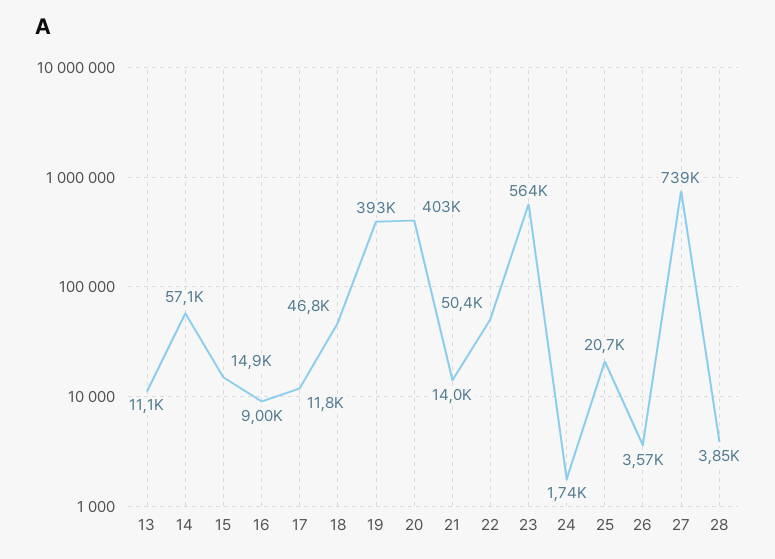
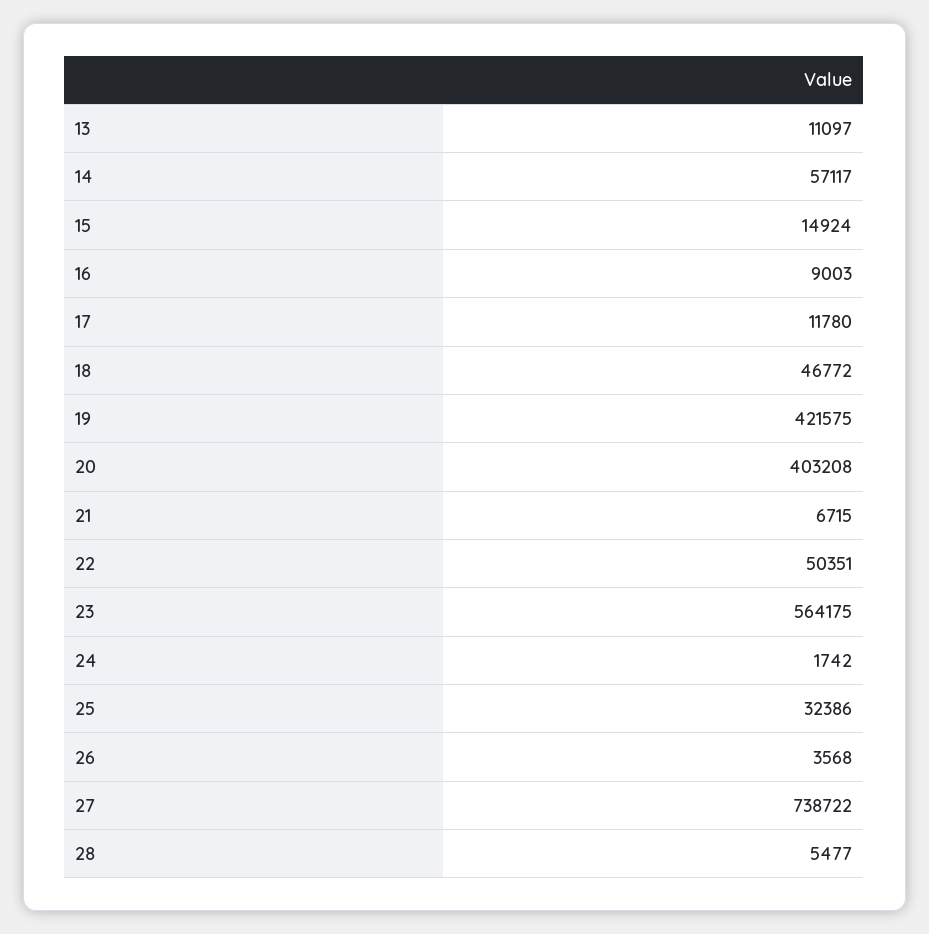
  {
    "13": 11097,
    "14": 57117,
    "15": 14924,
    "16": 9003,
    "17": 11780,
    "18": 46772,
-   "19": 393000,
+   "19": 421575,
    "20": 403208,
-   "21": 14000,
+   "21": 6715,
    "22": 50351,
    "23": 564175,
    "24": 1742,
-   "25": 20700,
+   "25": 32386,
    "26": 3568,
    "27": 738722,
-   "28": 3850
+   "28": 5477
  }

